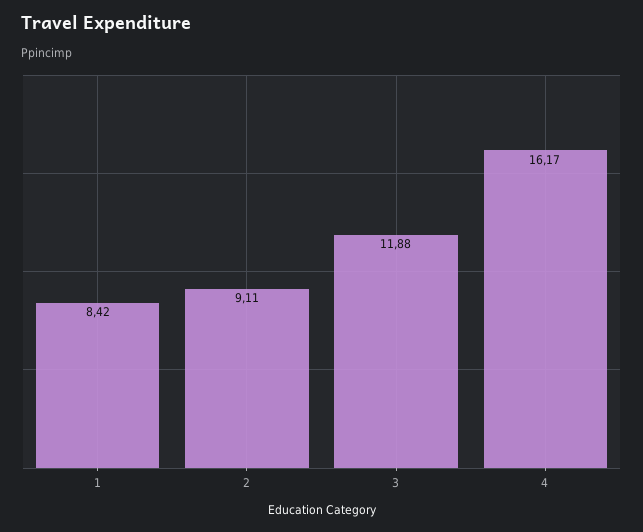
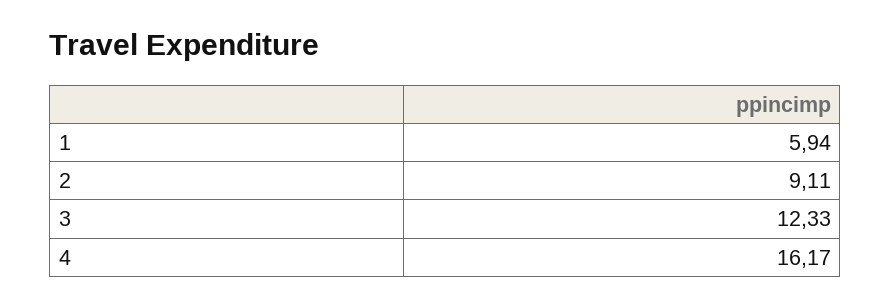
  {
-   "1": 8.42,
+   "1": 5.94,
    "2": 9.11,
-   "3": 11.88,
+   "3": 12.33,
    "4": 16.17
  }

